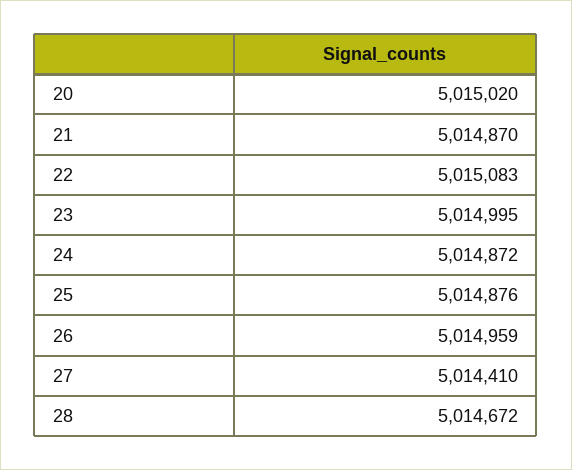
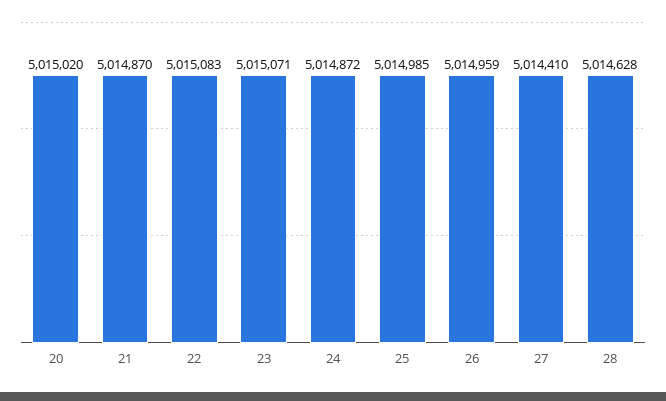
  {
    "20": 5015020,
    "21": 5014870,
    "22": 5015083,
-   "23": 5014995,
+   "23": 5015071,
    "24": 5014872,
-   "25": 5014876,
+   "25": 5014985,
    "26": 5014959,
    "27": 5014410,
-   "28": 5014672
+   "28": 5014628
  }

